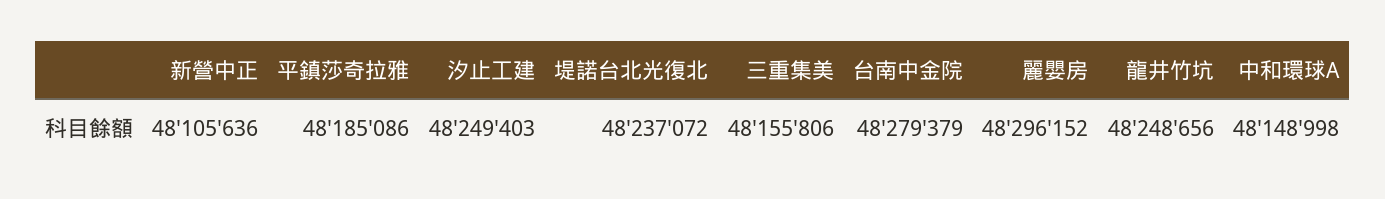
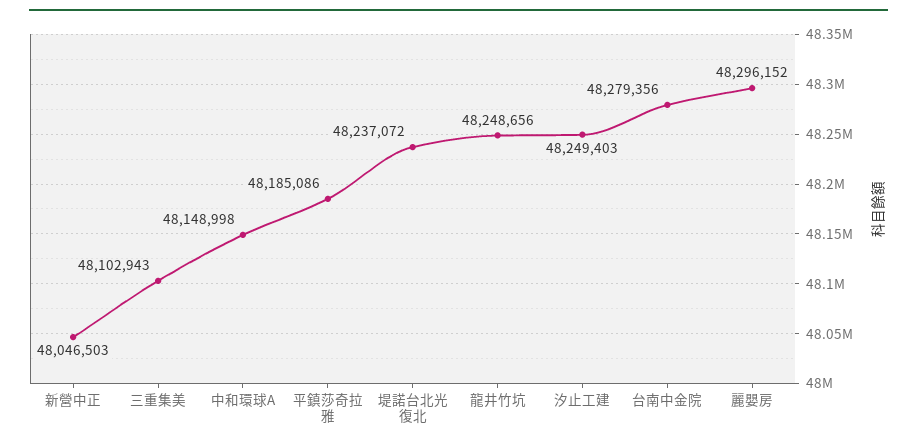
  {
-   "新營中正": 48105636,
+   "新營中正": 48046503,
    "平鎮莎奇拉雅": 48185086,
    "汐止工建": 48249403,
    "堤諾台北光復北": 48237072,
-   "三重集美": 48155806,
+   "三重集美": 48102943,
-   "台南中金院": 48279379,
+   "台南中金院": 48279356,
    "麗嬰房": 48296152,
    "龍井竹坑": 48248656,
    "中和環球A": 48148998
  }

